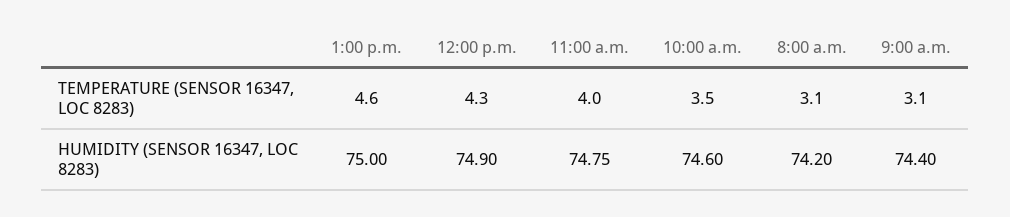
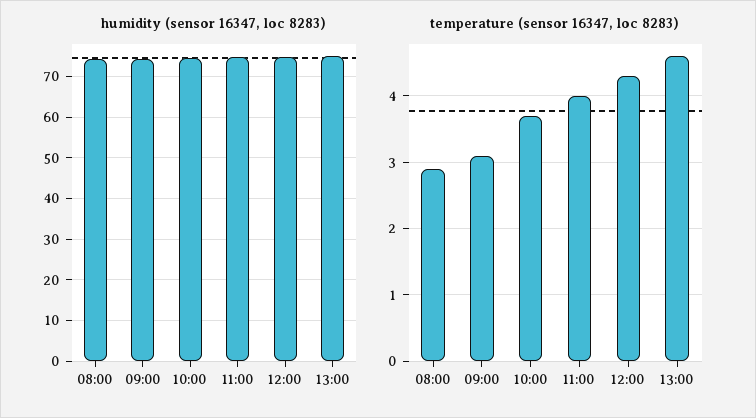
  {
    "TEMPERATURE (SENSOR 16347, LOC 8283)": {
      "1:00 p.m.": 4.6,
      "12:00 p.m.": 4.3,
      "11:00 a.m.": 4,
-     "10:00 a.m.": 3.5,
+     "10:00 a.m.": 3.7,
-     "8:00 a.m.": 3.1,
+     "8:00 a.m.": 2.9,
      "9:00 a.m.": 3.1
    },
    "HUMIDITY (SENSOR 16347, LOC 8283)": {
      "1:00 p.m.": 75,
      "12:00 p.m.": 74.9,
      "11:00 a.m.": 74.75,
      "10:00 a.m.": 74.6,
      "8:00 a.m.": 74.2,
      "9:00 a.m.": 74.4
    }
  }

